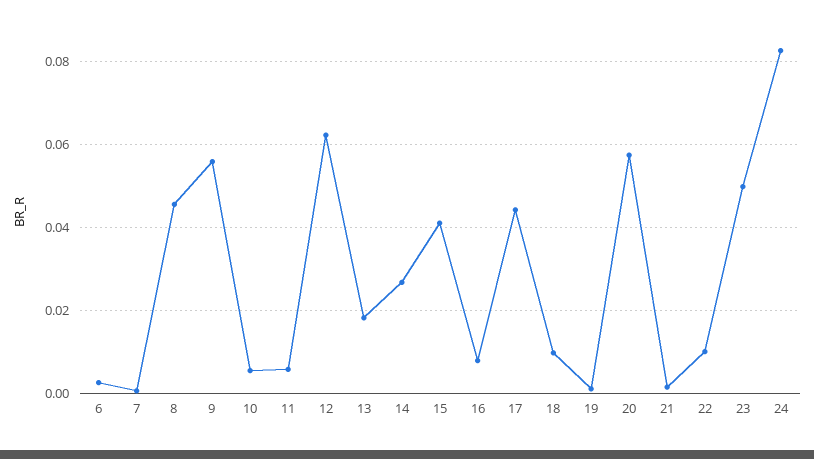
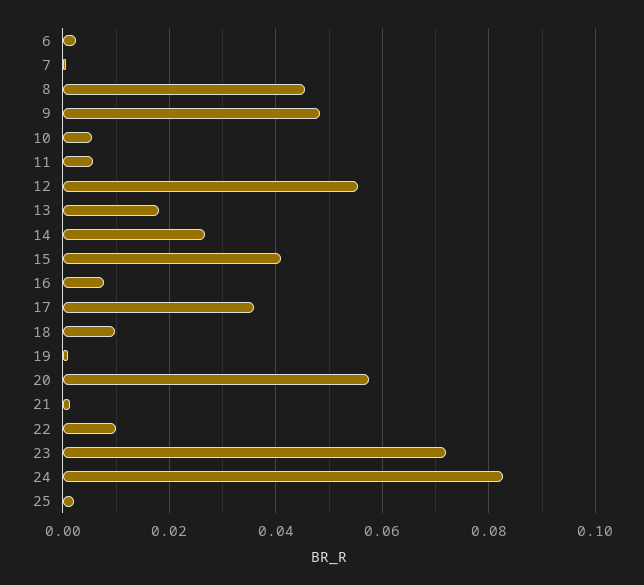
  {
    "6": 0.002,
    "7": 0,
    "8": 0.046,
-   "9": 0.056,
+   "9": 0.048,
    "10": 0.006,
    "11": 0.006,
-   "12": 0.062,
+   "12": 0.056,
    "13": 0.018,
    "14": 0.026,
    "15": 0.042,
    "16": 0.008,
-   "17": 0.044,
+   "17": 0.036,
    "18": 0.01,
    "19": 0.002,
    "20": 0.058,
    "21": 0.002,
    "22": 0.01,
-   "23": 0.05,
+   "23": 0.072,
-   "24": 0.082
+   "24": 0.082,
+   "25": 0.002
  }

